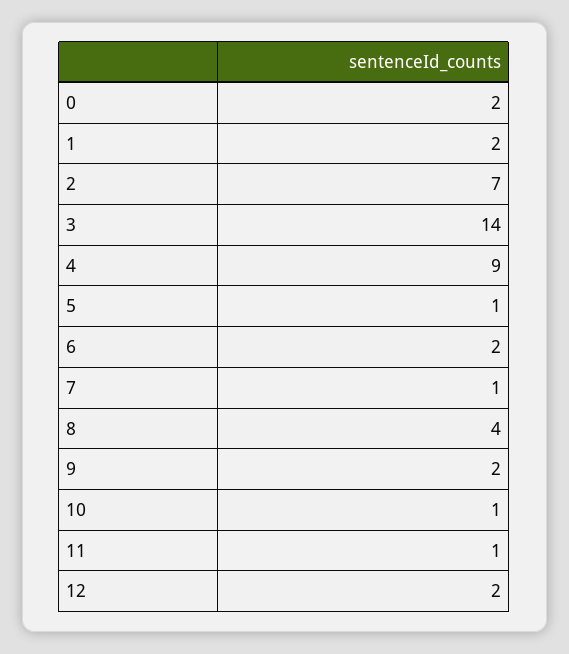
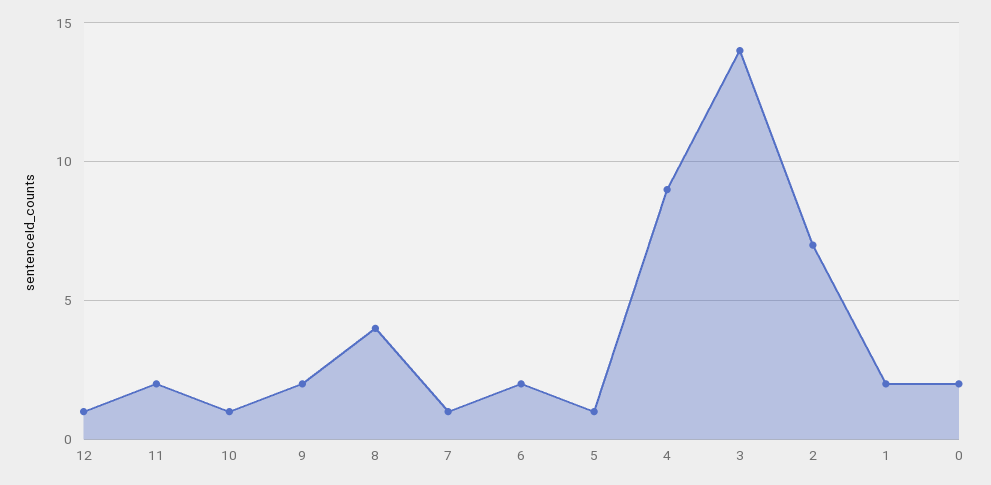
  {
    "0": 2,
    "1": 2,
    "2": 7,
    "3": 14,
    "4": 9,
    "5": 1,
    "6": 2,
    "7": 1,
    "8": 4,
    "9": 2,
    "10": 1,
-   "11": 1,
+   "11": 2,
-   "12": 2
+   "12": 1
  }

